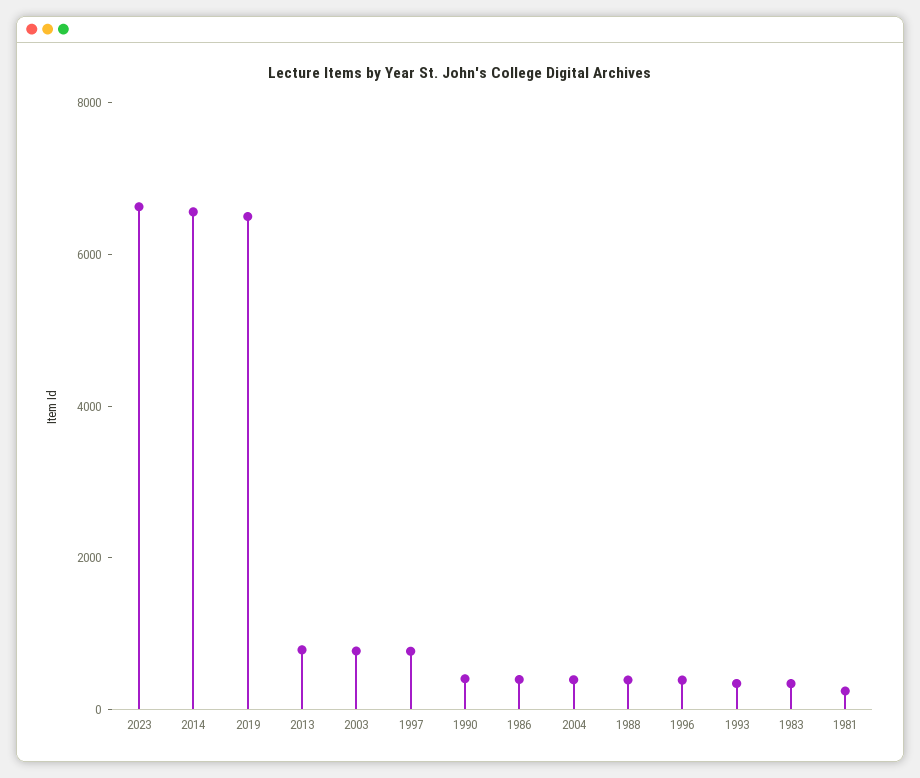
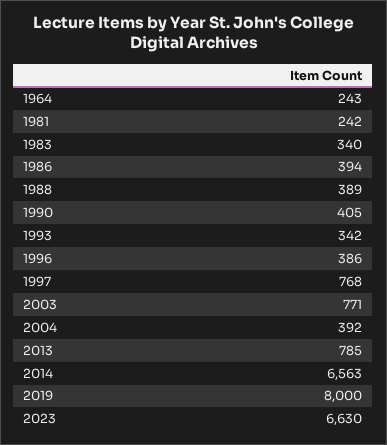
  {
    "2023": 6630,
    "2014": 6563,
-   "2019": 6500,
+   "2019": 8000,
    "2013": 785,
    "2003": 771,
    "1997": 768,
    "1990": 405,
    "1986": 394,
    "2004": 392,
    "1988": 389,
    "1996": 386,
    "1993": 342,
    "1983": 340,
-   "1981": 242
+   "1981": 242,
+   "1964": 243
  }

